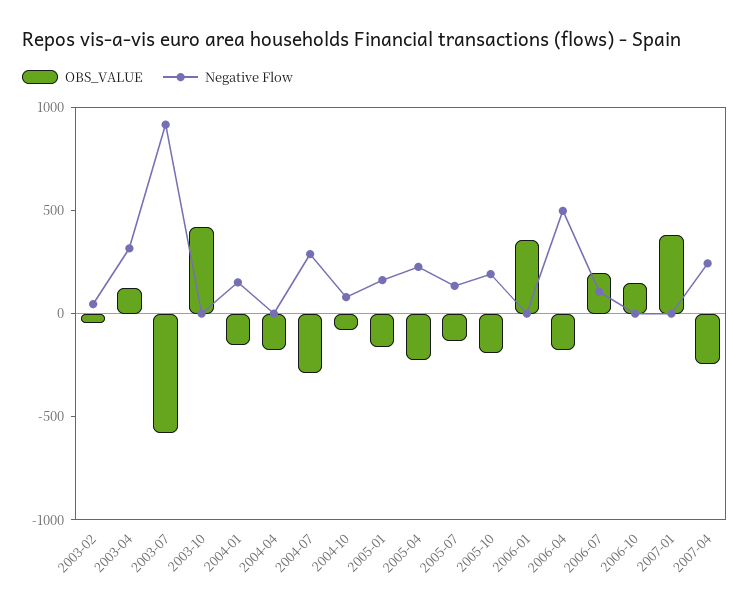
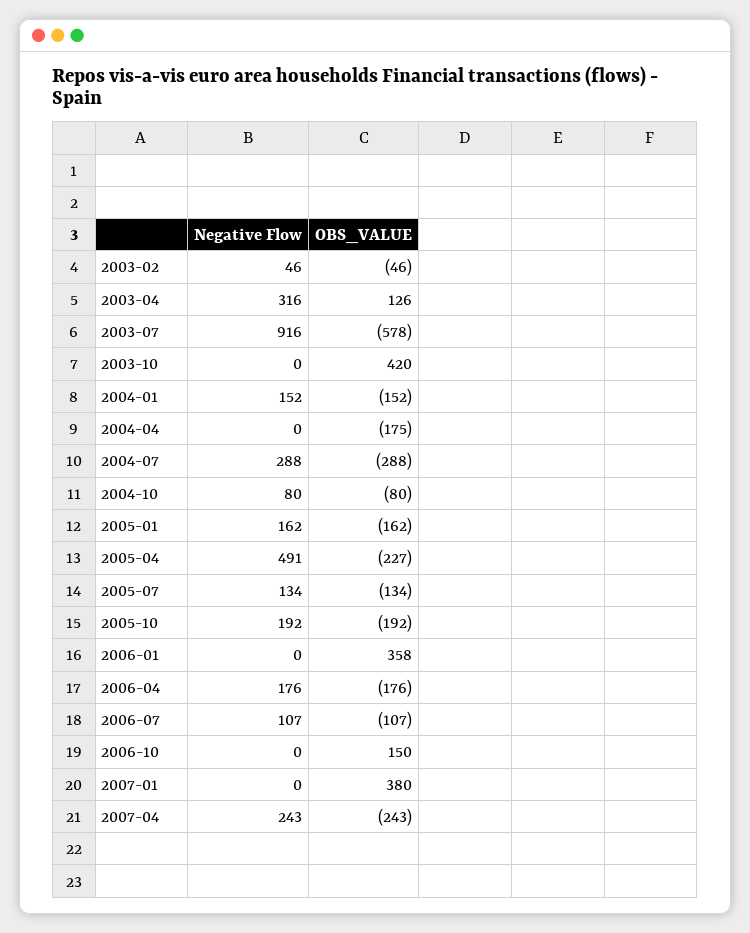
  {
    "OBS_VALUE": {
      "2003-02": -46,
      "2003-04": 126,
      "2003-07": -578,
      "2003-10": 420,
      "2004-01": -152,
      "2004-04": -175,
      "2004-07": -288,
      "2004-10": -80,
      "2005-01": -162,
      "2005-04": -227,
      "2005-07": -134,
      "2005-10": -192,
      "2006-01": 358,
      "2006-04": -176,
-     "2006-07": 200,
+     "2006-07": -107,
      "2006-10": 150,
      "2007-01": 380,
      "2007-04": -243
    },
    "Negative Flow": {
      "2003-02": 46,
      "2003-04": 316,
      "2003-07": 916,
      "2003-10": 0,
      "2004-01": 152,
      "2004-04": 0,
      "2004-07": 288,
      "2004-10": 80,
      "2005-01": 162,
-     "2005-04": 200,
+     "2005-04": 491,
      "2005-07": 134,
      "2005-10": 192,
      "2006-01": 0,
-     "2006-04": 500,
+     "2006-04": 176,
      "2006-07": 107,
      "2006-10": 0,
      "2007-01": 0,
      "2007-04": 243
    }
  }

